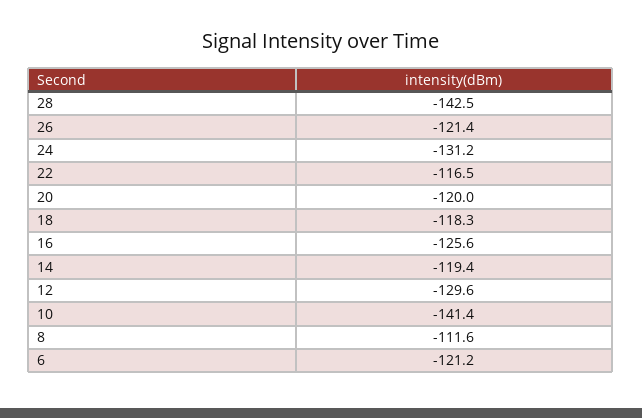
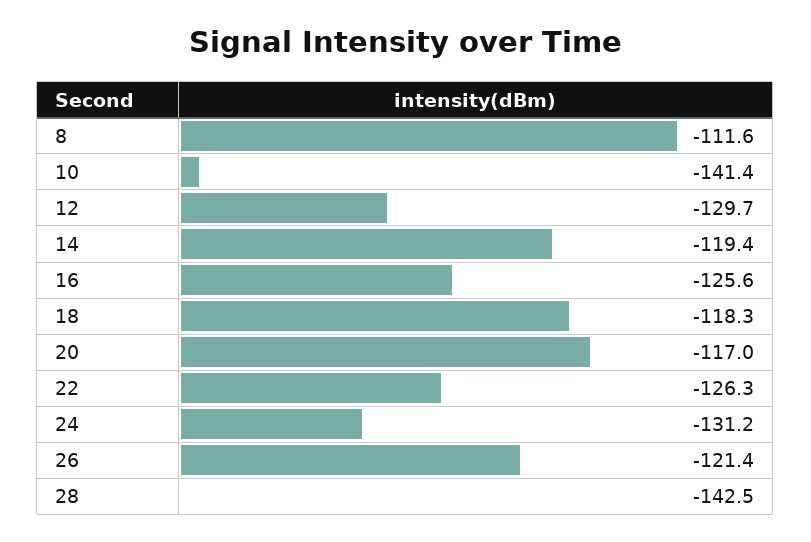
  {
    "28": -142.5,
    "26": -121.4,
    "24": -131.2,
-   "22": -116.5,
+   "22": -126.3,
-   "20": -120,
+   "20": -117,
    "18": -118.3,
    "16": -125.6,
    "14": -119.4,
-   "12": -129.6,
+   "12": -129.7,
    "10": -141.4,
-   "8": -111.6,
+   "8": -111.6
-   "6": -121.2
  }

